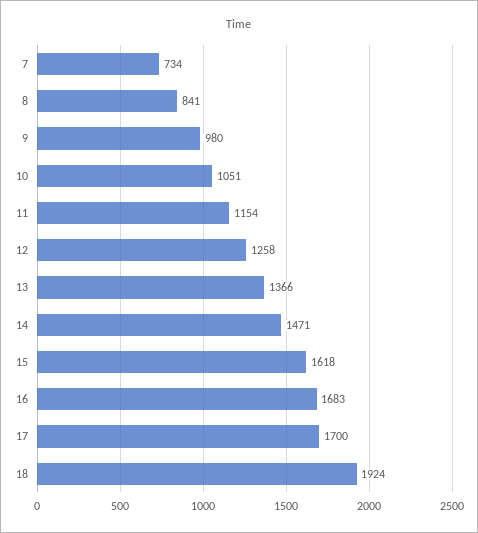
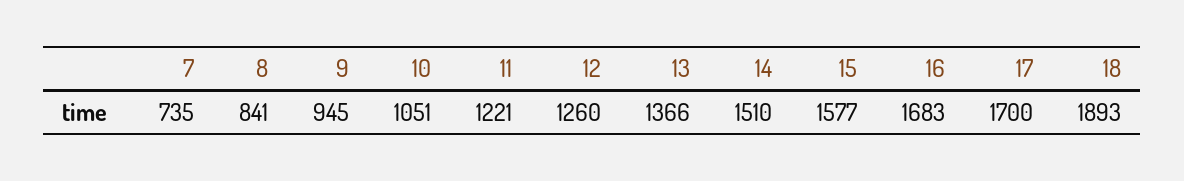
  {
-   "7": 734,
+   "7": 735,
    "8": 841,
-   "9": 980,
+   "9": 945,
    "10": 1051,
-   "11": 1154,
+   "11": 1221,
-   "12": 1258,
+   "12": 1260,
    "13": 1366,
-   "14": 1471,
+   "14": 1510,
-   "15": 1618,
+   "15": 1577,
    "16": 1683,
    "17": 1700,
-   "18": 1924
+   "18": 1893
  }

